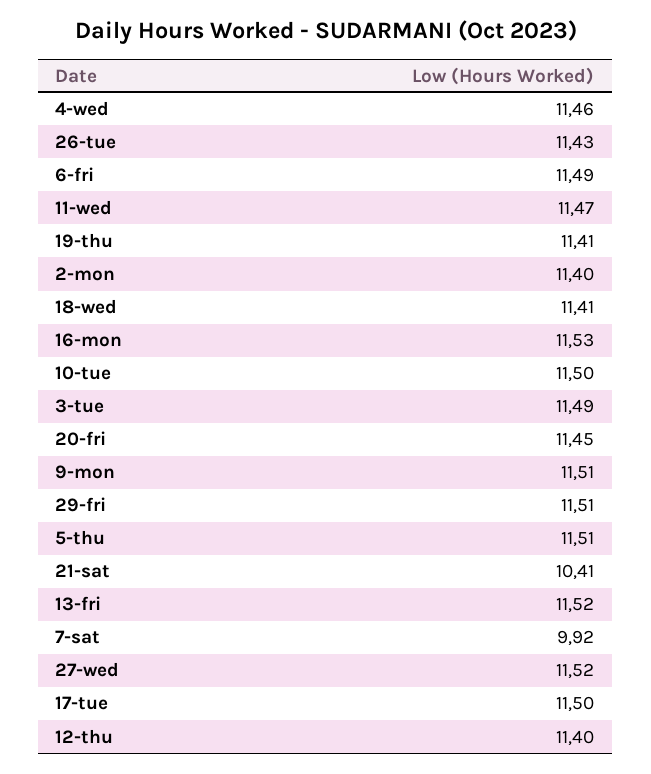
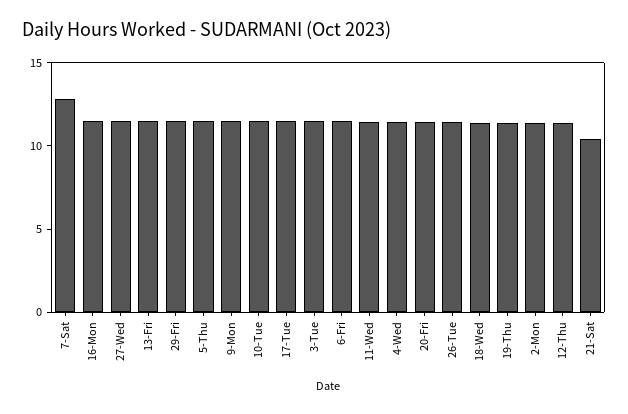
  {
    "4-wed": 11.46,
    "26-tue": 11.43,
    "6-fri": 11.49,
    "11-wed": 11.47,
    "19-thu": 11.41,
    "2-mon": 11.4,
    "18-wed": 11.41,
    "16-mon": 11.53,
    "10-tue": 11.5,
    "3-tue": 11.49,
    "20-fri": 11.45,
    "9-mon": 11.51,
    "29-fri": 11.51,
    "5-thu": 11.51,
    "21-sat": 10.41,
    "13-fri": 11.52,
-   "7-sat": 9.92,
+   "7-sat": 13,
    "27-wed": 11.52,
    "17-tue": 11.5,
    "12-thu": 11.4
  }

